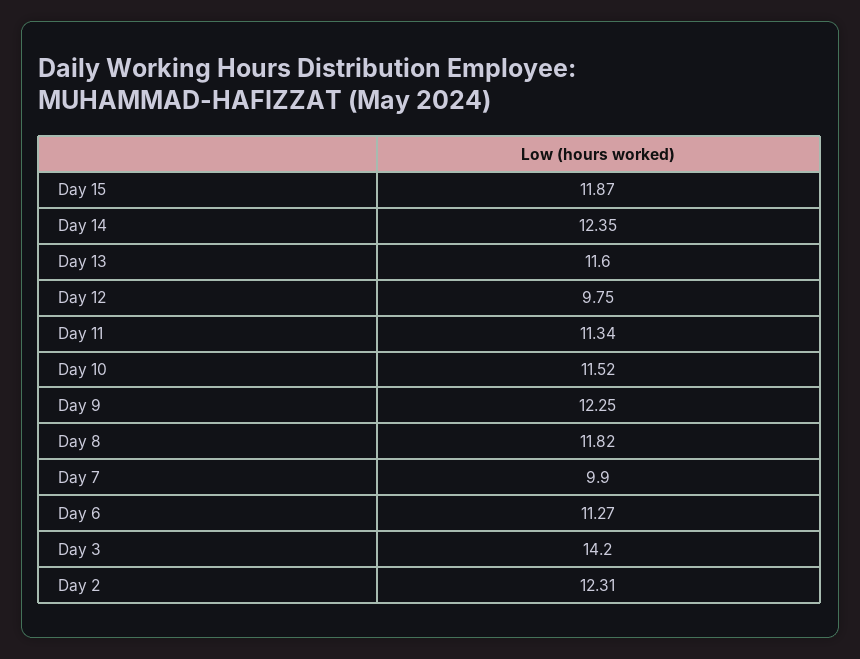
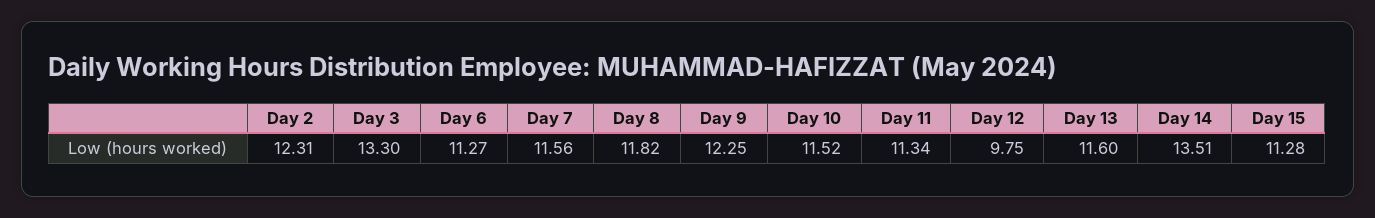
  {
-   "Day 15": 11.87,
+   "Day 15": 11.28,
-   "Day 14": 12.35,
+   "Day 14": 13.51,
    "Day 13": 11.6,
    "Day 12": 9.75,
    "Day 11": 11.34,
    "Day 10": 11.52,
    "Day 9": 12.25,
    "Day 8": 11.82,
-   "Day 7": 9.9,
+   "Day 7": 11.56,
    "Day 6": 11.27,
-   "Day 3": 14.2,
+   "Day 3": 13.3,
    "Day 2": 12.31
  }

